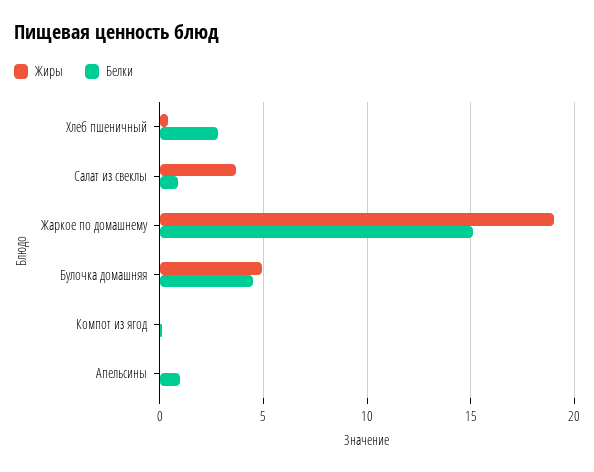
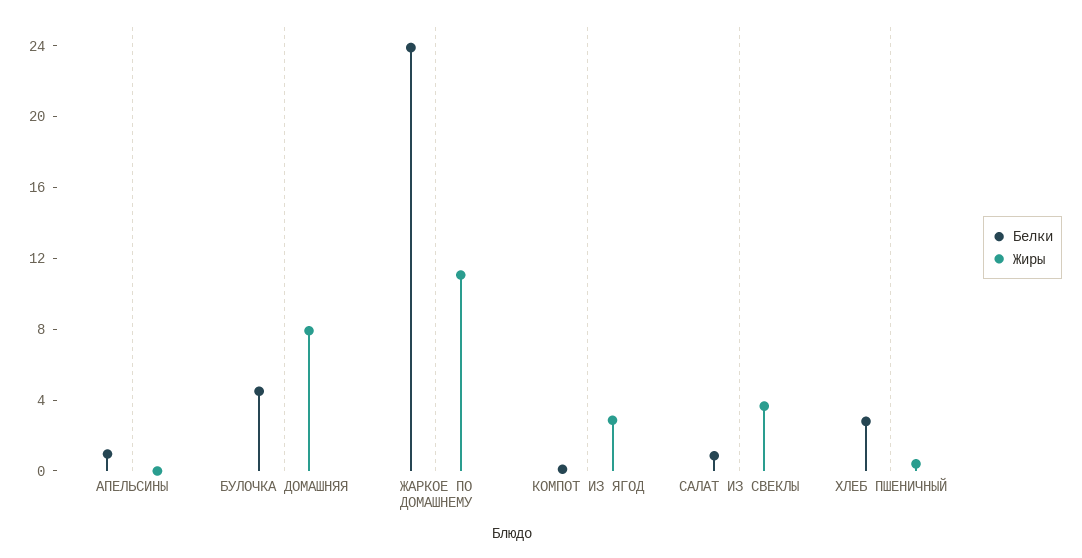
  {
    "Жиры": {
      "Хлеб пшеничный": 0.5,
      "Салат из свеклы": 3.5,
-     "Жаркое по домашнему": 19,
+     "Жаркое по домашнему": 11,
-     "Булочка домашняя": 5,
+     "Булочка домашняя": 8,
-     "Компот из ягод": 0,
+     "Компот из ягод": 3,
      "Апельсины": 0
    },
    "Белки": {
      "Хлеб пшеничный": 3,
      "Салат из свеклы": 1,
-     "Жаркое по домашнему": 15,
+     "Жаркое по домашнему": 24,
      "Булочка домашняя": 4.5,
      "Компот из ягод": 0,
      "Апельсины": 1
    }
  }

